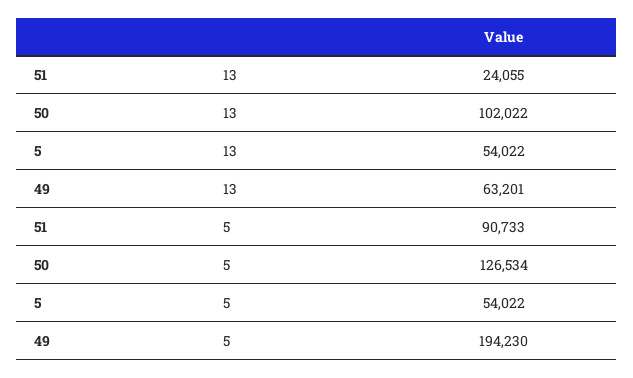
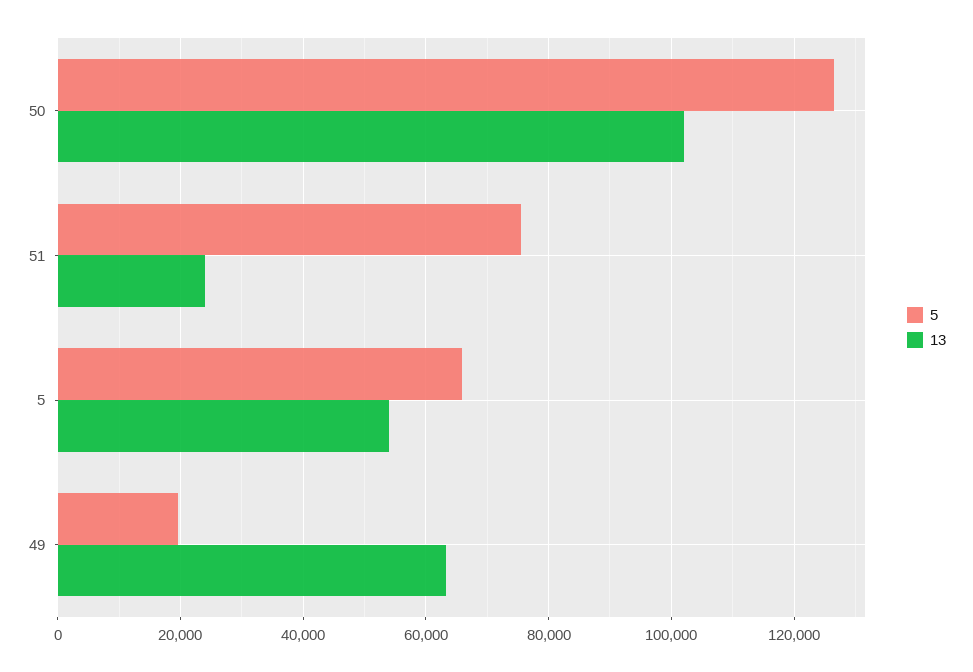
  {
    "13": {
      "51": 24055,
      "50": 102022,
      "5": 54022,
      "49": 63201
    },
    "5": {
-     "51": 90733,
+     "51": 76000,
      "50": 126534,
-     "5": 54022,
+     "5": 66000,
-     "49": 194230
+     "49": 20000
    }
  }

